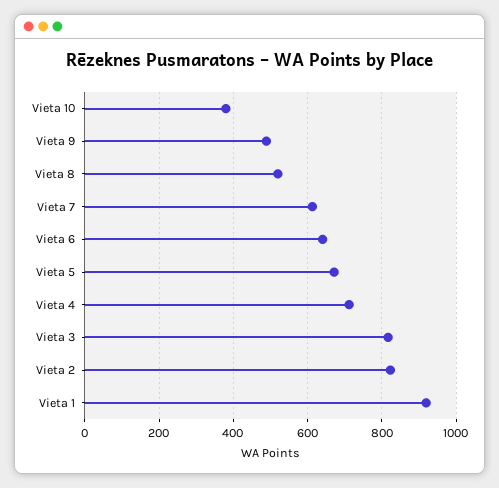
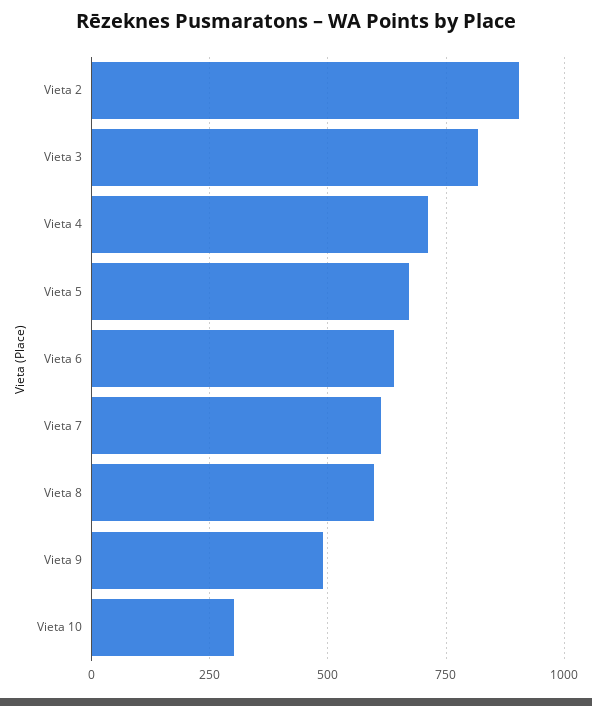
  {
-   "Vieta 10": 380,
+   "Vieta 10": 300,
    "Vieta 9": 480,
-   "Vieta 8": 520,
+   "Vieta 8": 600,
    "Vieta 7": 620,
    "Vieta 6": 640,
    "Vieta 5": 680,
    "Vieta 4": 720,
    "Vieta 3": 820,
-   "Vieta 2": 820,
+   "Vieta 2": 900
-   "Vieta 1": 920
  }

